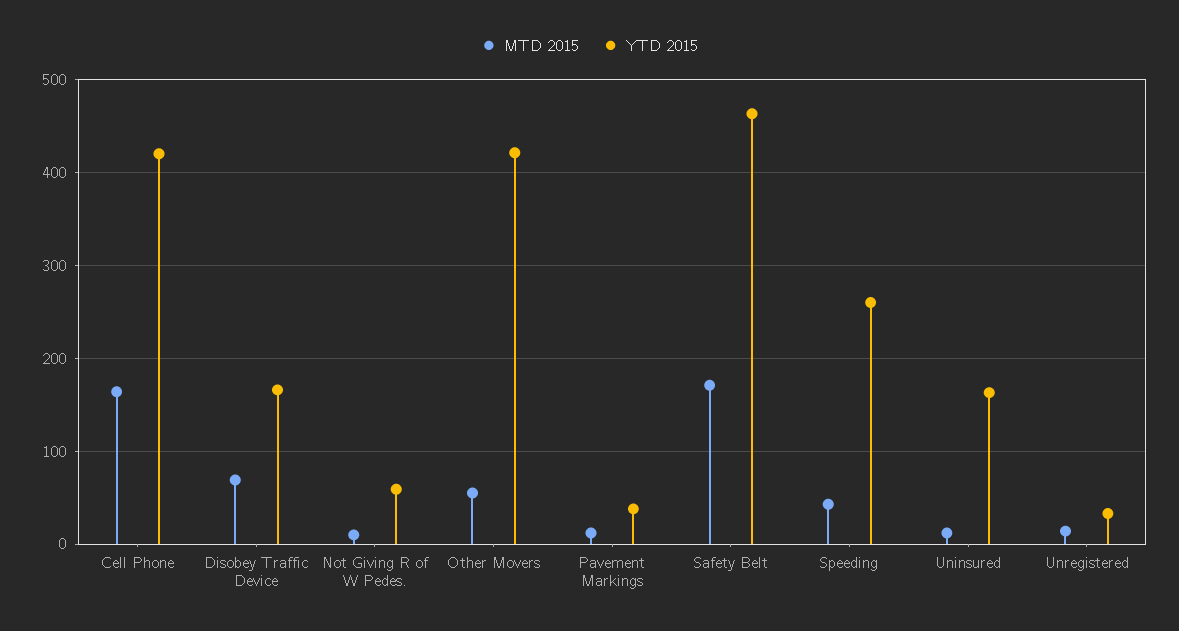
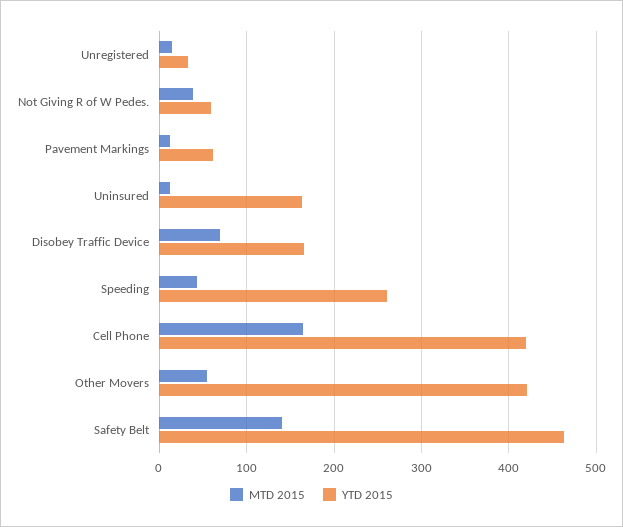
  {
    "MTD 2015": {
      "Cell Phone": 160,
      "Disobey Traffic Device": 70,
-     "Not Giving R of W Pedes.": 10,
+     "Not Giving R of W Pedes.": 40,
      "Other Movers": 60,
      "Pavement Markings": 10,
-     "Safety Belt": 170,
+     "Safety Belt": 140,
      "Speeding": 40,
      "Uninsured": 10,
      "Unregistered": 10
    },
    "YTD 2015": {
      "Cell Phone": 420,
      "Disobey Traffic Device": 170,
      "Not Giving R of W Pedes.": 60,
      "Other Movers": 420,
-     "Pavement Markings": 40,
+     "Pavement Markings": 60,
      "Safety Belt": 460,
      "Speeding": 260,
      "Uninsured": 160,
      "Unregistered": 30
    }
  }

